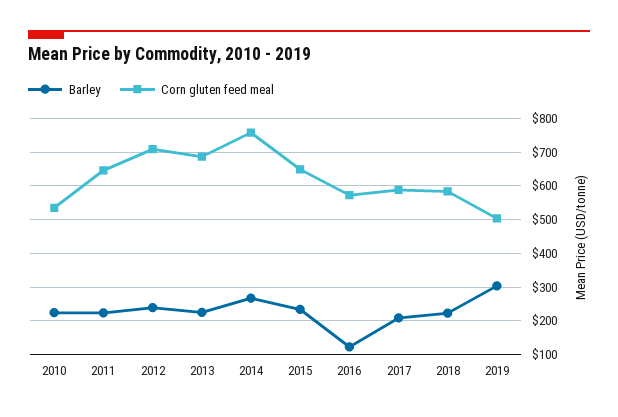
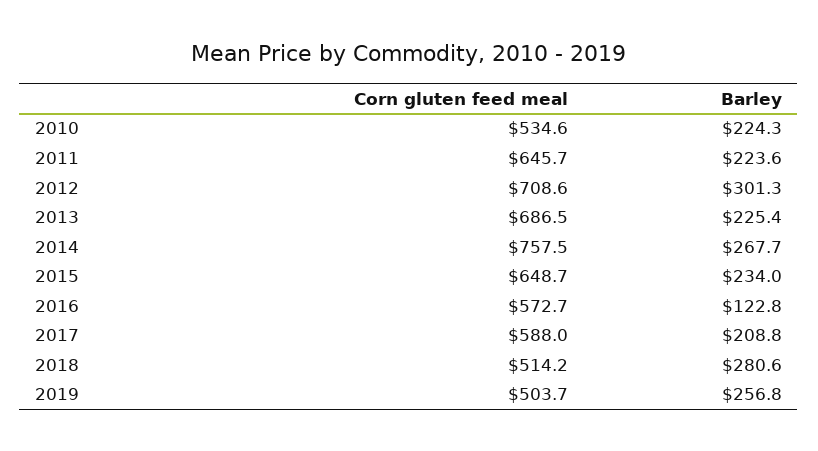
  {
    "Barley": {
      "2010": 224.3,
      "2011": 223.6,
-     "2012": 240,
+     "2012": 301.3,
      "2013": 225.4,
      "2014": 267.7,
      "2015": 234,
      "2016": 122.8,
      "2017": 208.8,
-     "2018": 220,
+     "2018": 280.6,
-     "2019": 300
+     "2019": 256.8
    },
    "Corn gluten feed meal": {
      "2010": 534.6,
      "2011": 645.7,
      "2012": 708.6,
      "2013": 686.5,
      "2014": 757.5,
      "2015": 648.7,
      "2016": 572.7,
      "2017": 588,
-     "2018": 580,
+     "2018": 514.2,
      "2019": 503.7
    }
  }

